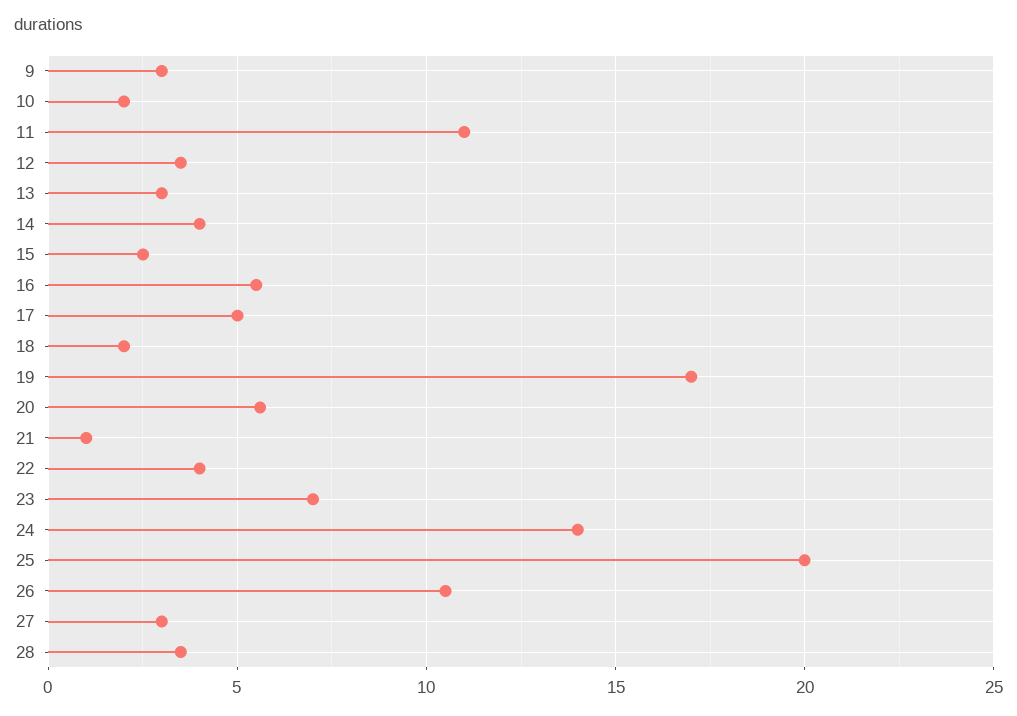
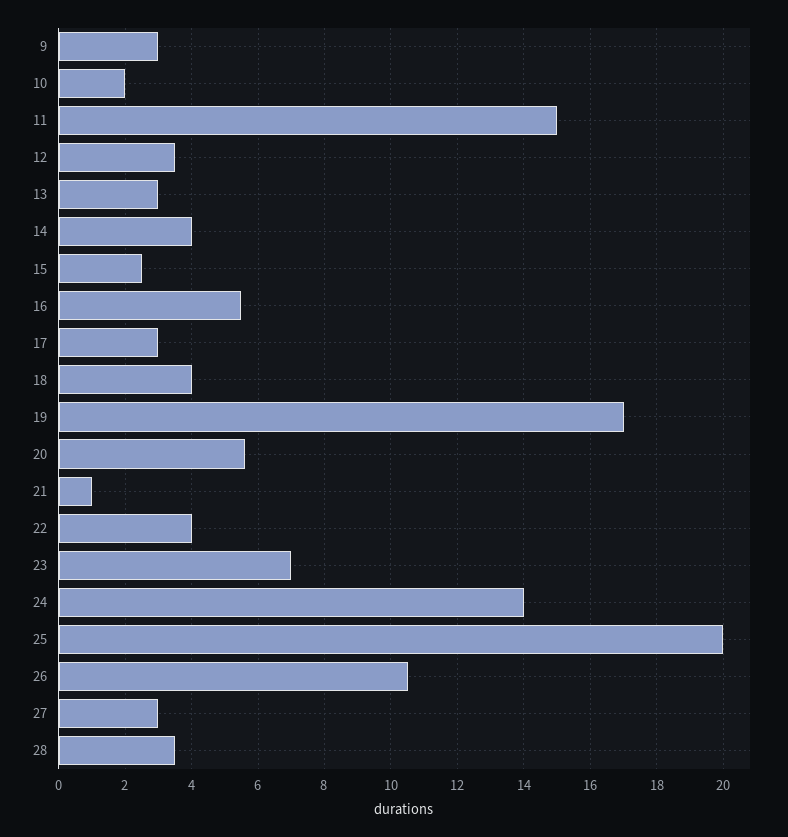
  {
    "9": 3,
    "10": 2,
-   "11": 11,
+   "11": 15,
    "12": 3.5,
    "13": 3,
    "14": 4,
    "15": 2.5,
    "16": 5.5,
-   "17": 5,
+   "17": 3,
-   "18": 2,
+   "18": 4,
    "19": 17,
    "20": 5.5,
    "21": 1,
    "22": 4,
    "23": 7,
    "24": 14,
    "25": 20,
    "26": 10.5,
    "27": 3,
    "28": 3.5
  }

